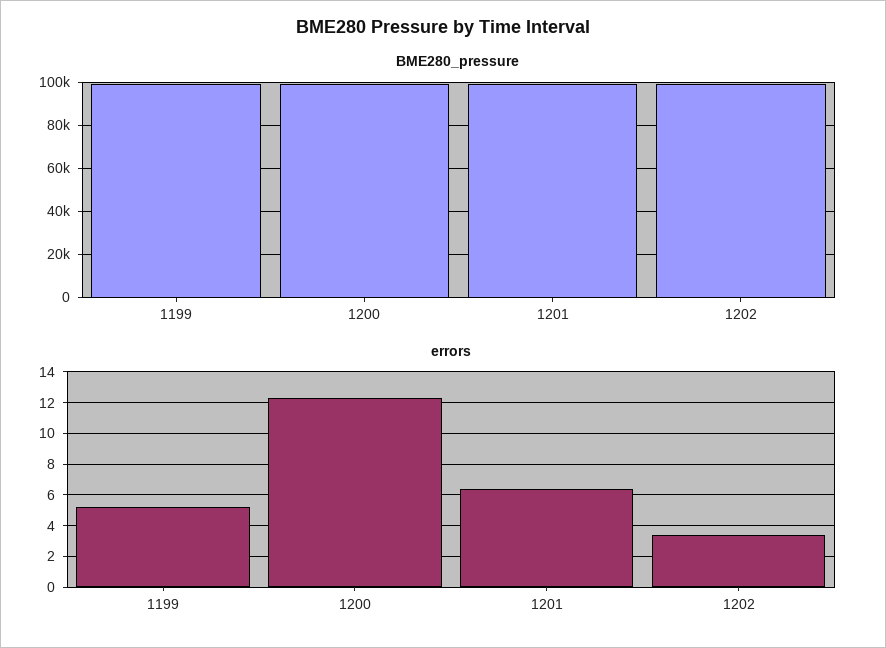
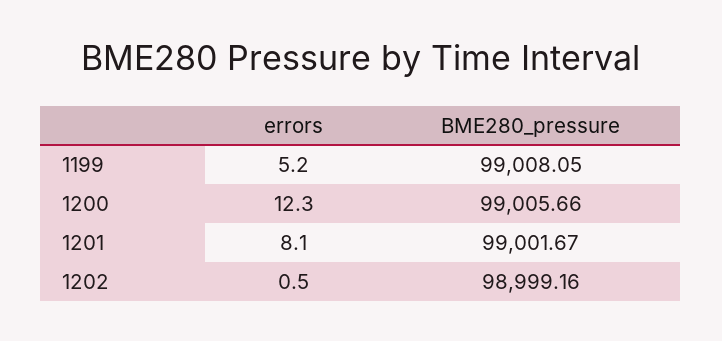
  {
    "BME280_pressure": {
      "1199": 99008.05,
      "1200": 99005.66,
      "1201": 99001.67,
      "1202": 98999.16
    },
    "errors": {
      "1199": 5.2,
      "1200": 12.3,
-     "1201": 6.5,
+     "1201": 8.1,
-     "1202": 3.5
+     "1202": 0.5
    }
  }

